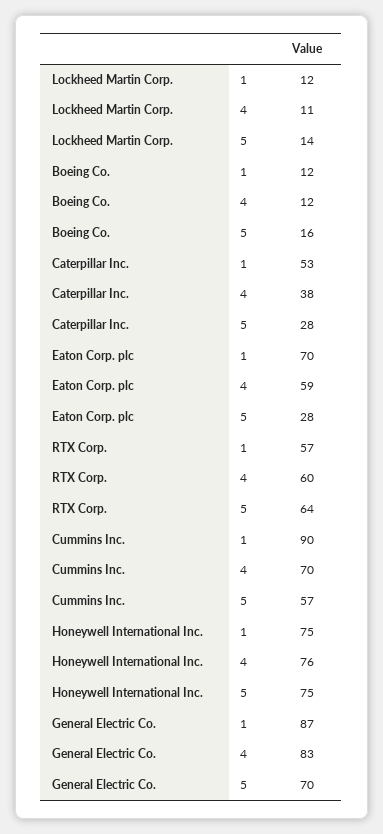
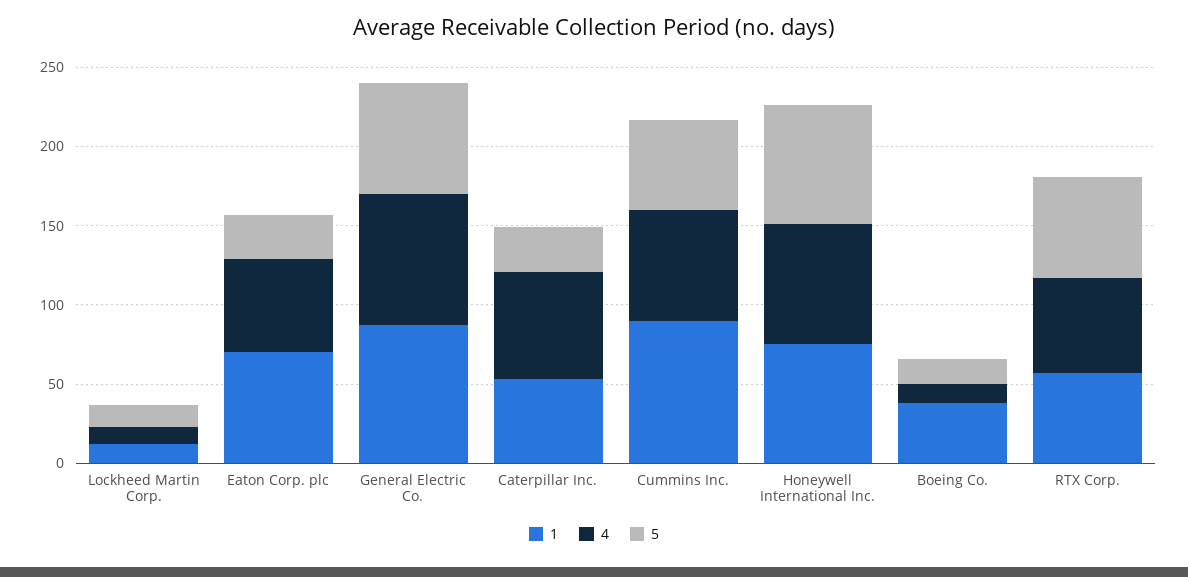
  {
    "1": {
      "Lockheed Martin Corp.": 12,
-     "Boeing Co.": 12,
+     "Boeing Co.": 40,
      "Caterpillar Inc.": 53,
      "Eaton Corp. plc": 70,
      "RTX Corp.": 57,
      "Cummins Inc.": 90,
      "Honeywell International Inc.": 75,
      "General Electric Co.": 87
    },
    "4": {
      "Lockheed Martin Corp.": 11,
      "Boeing Co.": 12,
-     "Caterpillar Inc.": 38,
+     "Caterpillar Inc.": 70,
      "Eaton Corp. plc": 59,
      "RTX Corp.": 60,
      "Cummins Inc.": 70,
      "Honeywell International Inc.": 76,
      "General Electric Co.": 83
    },
    "5": {
      "Lockheed Martin Corp.": 14,
      "Boeing Co.": 16,
      "Caterpillar Inc.": 28,
      "Eaton Corp. plc": 28,
      "RTX Corp.": 64,
      "Cummins Inc.": 57,
      "Honeywell International Inc.": 75,
      "General Electric Co.": 70
    }
  }

